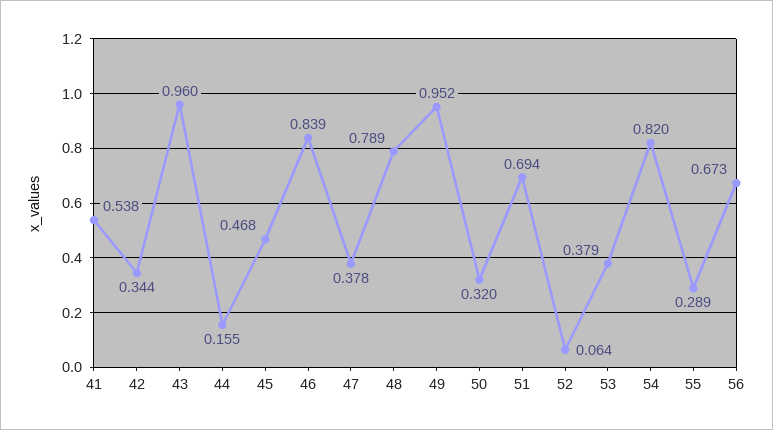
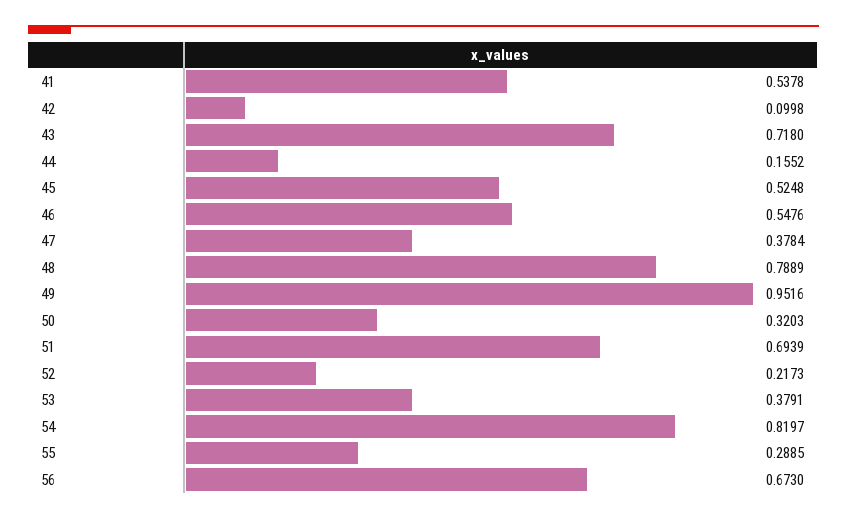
  {
    "41": 0.5378,
-   "42": 0.344,
+   "42": 0.0998,
-   "43": 0.96,
+   "43": 0.718,
    "44": 0.1552,
-   "45": 0.468,
+   "45": 0.5248,
-   "46": 0.839,
+   "46": 0.5476,
    "47": 0.3784,
    "48": 0.7889,
    "49": 0.9516,
    "50": 0.3203,
    "51": 0.6939,
-   "52": 0.064,
+   "52": 0.2173,
    "53": 0.3791,
    "54": 0.8197,
    "55": 0.2885,
    "56": 0.673
  }

